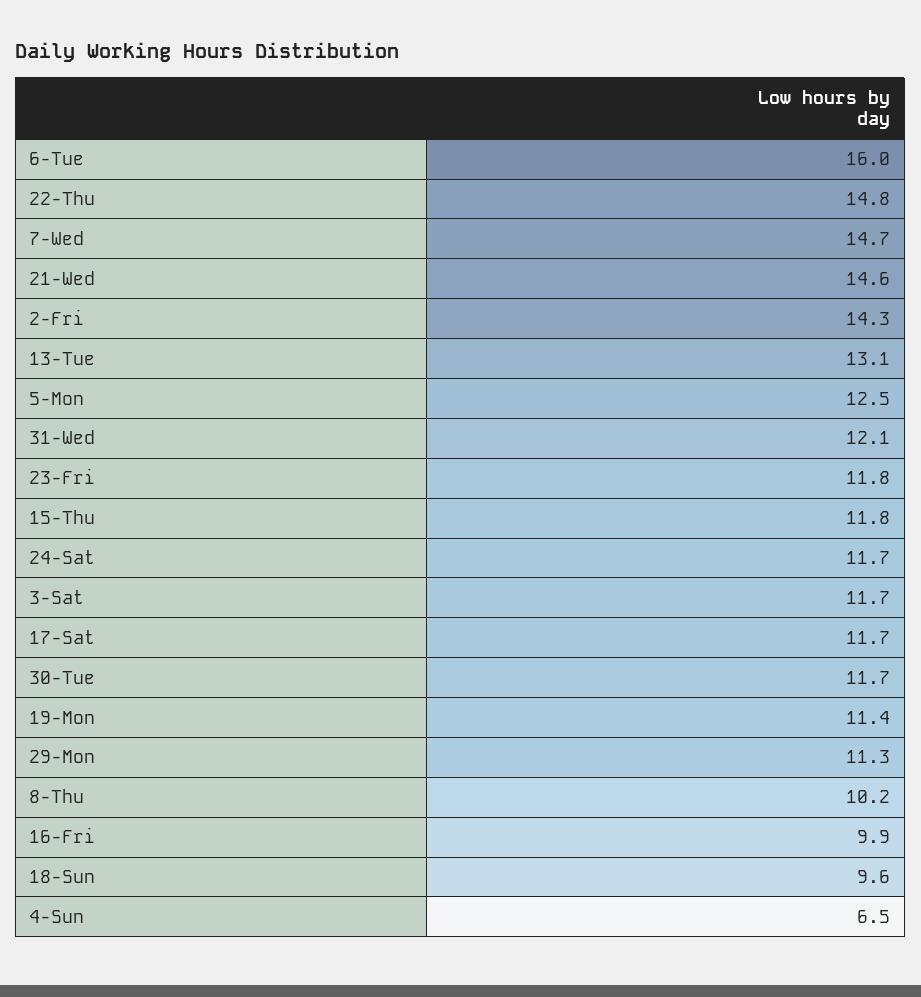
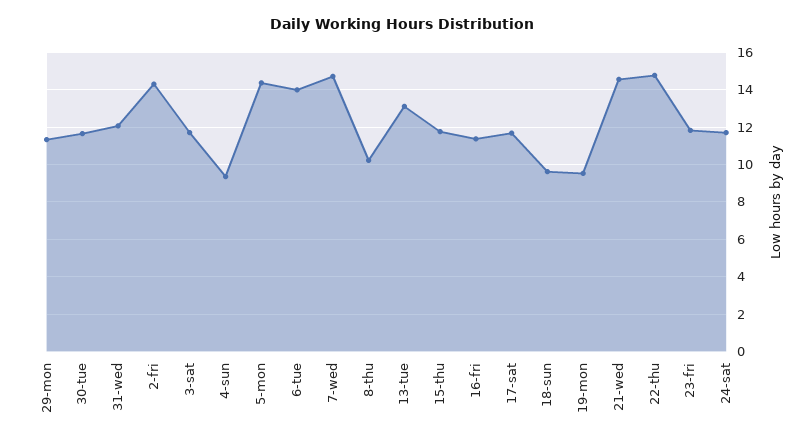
  {
-   "6-Tue": 16,
+   "6-Tue": 14,
    "22-Thu": 14.8,
    "7-Wed": 14.7,
    "21-Wed": 14.6,
    "2-Fri": 14.3,
    "13-Tue": 13.1,
-   "5-Mon": 12.5,
+   "5-Mon": 14.5,
    "31-Wed": 12.1,
    "23-Fri": 11.8,
    "15-Thu": 11.8,
    "24-Sat": 11.7,
    "3-Sat": 11.7,
    "17-Sat": 11.7,
    "30-Tue": 11.7,
-   "19-Mon": 11.4,
+   "19-Mon": 9.5,
    "29-Mon": 11.3,
    "8-Thu": 10.2,
-   "16-Fri": 9.9,
+   "16-Fri": 11.5,
    "18-Sun": 9.6,
-   "4-Sun": 6.5
+   "4-Sun": 9.5
  }

